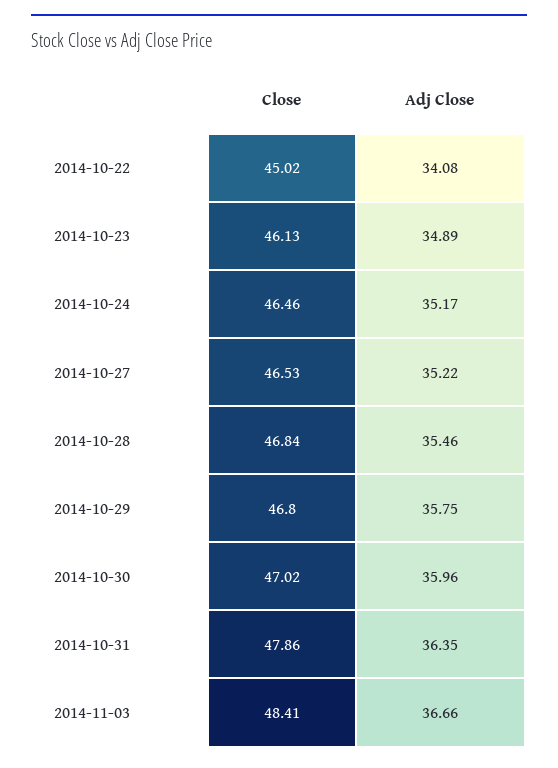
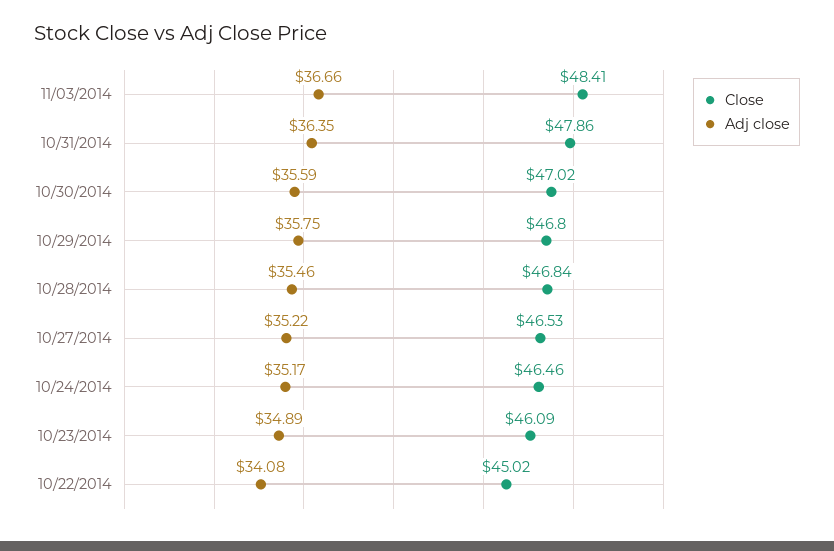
  {
    "Close": {
      "2014-10-22": 45.02,
-     "2014-10-23": 46.13,
+     "2014-10-23": 46.09,
      "2014-10-24": 46.46,
      "2014-10-27": 46.53,
      "2014-10-28": 46.84,
      "2014-10-29": 46.8,
      "2014-10-30": 47.02,
      "2014-10-31": 47.86,
      "2014-11-03": 48.41
    },
    "Adj Close": {
      "2014-10-22": 34.08,
      "2014-10-23": 34.89,
      "2014-10-24": 35.17,
      "2014-10-27": 35.22,
      "2014-10-28": 35.46,
      "2014-10-29": 35.75,
-     "2014-10-30": 35.96,
+     "2014-10-30": 35.59,
      "2014-10-31": 36.35,
      "2014-11-03": 36.66
    }
  }

